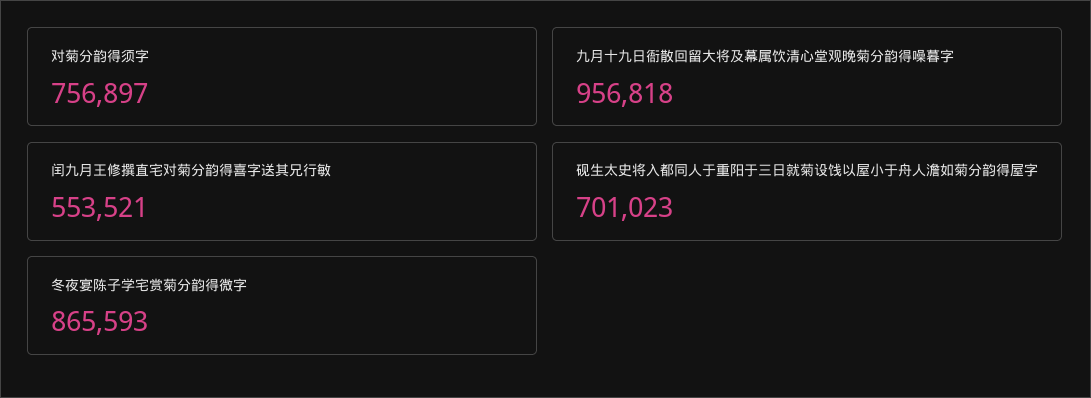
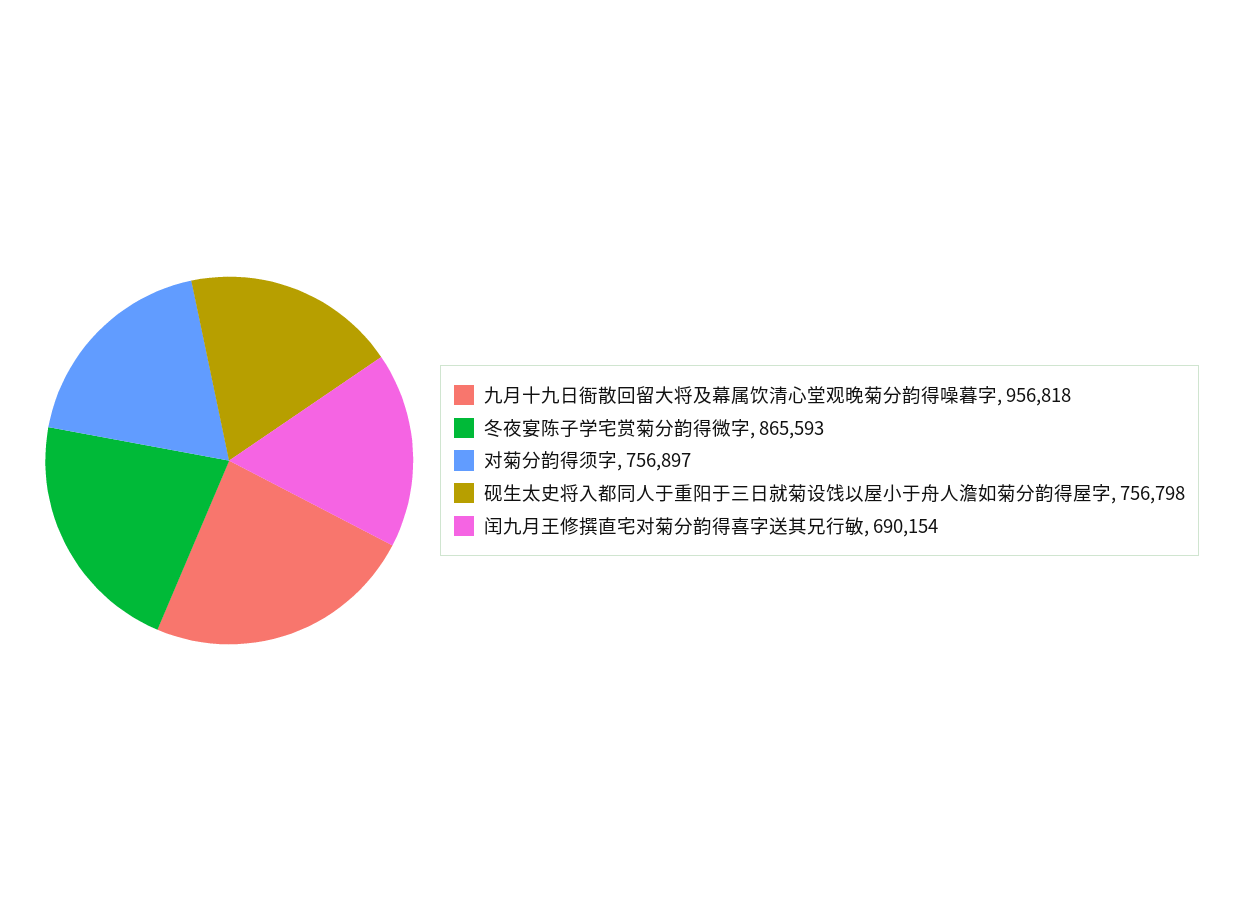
  {
    "对菊分韵得须字": 756897,
    "九月十九日衙散回留大将及幕属饮清心堂观晚菊分韵得噪暮字": 956818,
-   "闰九月王修撰直宅对菊分韵得喜字送其兄行敏": 553521,
+   "闰九月王修撰直宅对菊分韵得喜字送其兄行敏": 690154,
-   "砚生太史将入都同人于重阳于三日就菊设饯以屋小于舟人澹如菊分韵得屋字": 701023,
+   "砚生太史将入都同人于重阳于三日就菊设饯以屋小于舟人澹如菊分韵得屋字": 756798,
    "冬夜宴陈子学宅赏菊分韵得微字": 865593
  }

